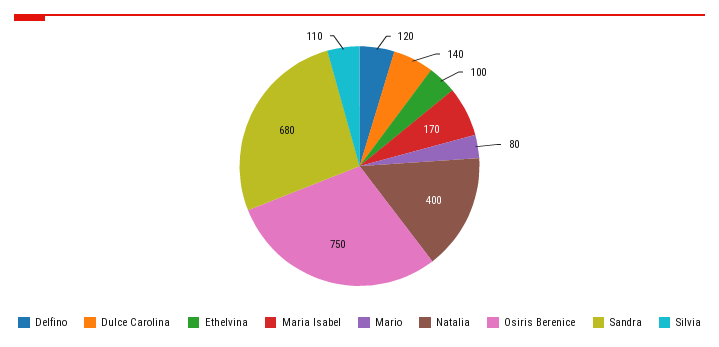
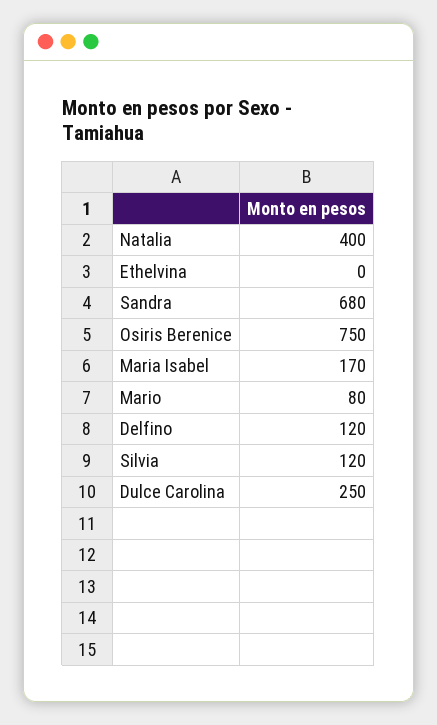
  {
    "Delfino": 120,
-   "Dulce Carolina": 140,
+   "Dulce Carolina": 250,
-   "Ethelvina": 100,
+   "Ethelvina": 0,
    "Maria Isabel": 170,
    "Mario": 80,
    "Natalia": 400,
    "Osiris Berenice": 750,
    "Sandra": 680,
-   "Silvia": 110
+   "Silvia": 120
  }

